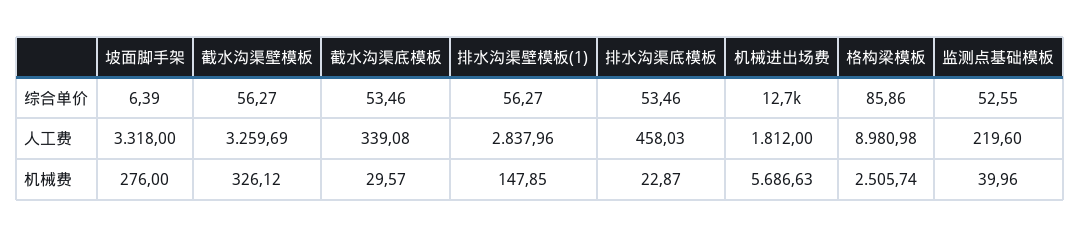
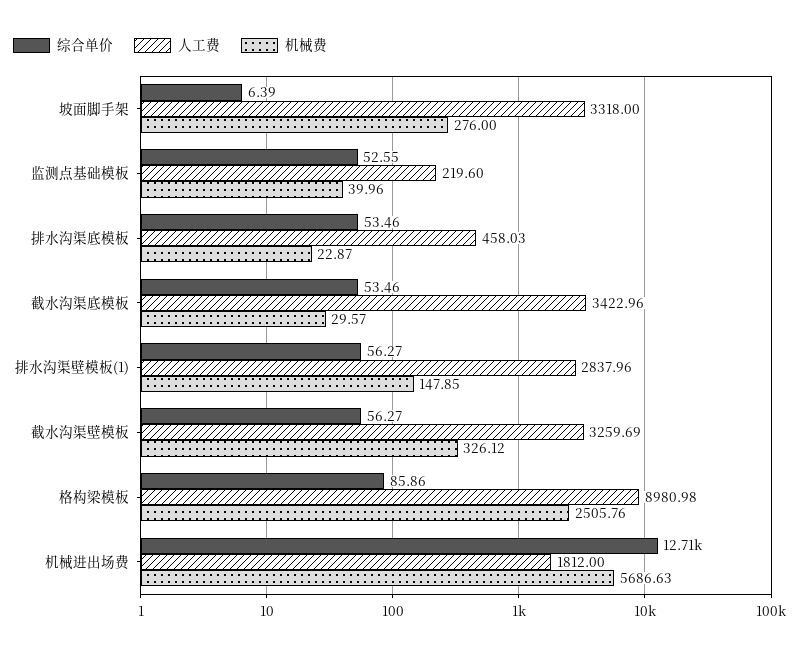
  {
    "综合单价": {
      "坡面脚手架": 6.39,
      "截水沟渠壁模板": 56.27,
      "截水沟渠底模板": 53.46,
      "排水沟渠壁模板(1)": 56.27,
      "排水沟渠底模板": 53.46,
      "机械进出场费": 12710,
      "格构梁模板": 85.86,
      "监测点基础模板": 52.55
    },
    "人工费": {
      "坡面脚手架": 3318,
      "截水沟渠壁模板": 3259.69,
-     "截水沟渠底模板": 339.08,
+     "截水沟渠底模板": 3422.96,
      "排水沟渠壁模板(1)": 2837.96,
      "排水沟渠底模板": 458.03,
      "机械进出场费": 1812,
      "格构梁模板": 8980.98,
      "监测点基础模板": 219.6
    },
    "机械费": {
      "坡面脚手架": 276,
      "截水沟渠壁模板": 326.12,
      "截水沟渠底模板": 29.57,
      "排水沟渠壁模板(1)": 147.85,
      "排水沟渠底模板": 22.87,
      "机械进出场费": 5686.63,
-     "格构梁模板": 2505.74,
+     "格构梁模板": 2505.76,
      "监测点基础模板": 39.96
    }
  }

